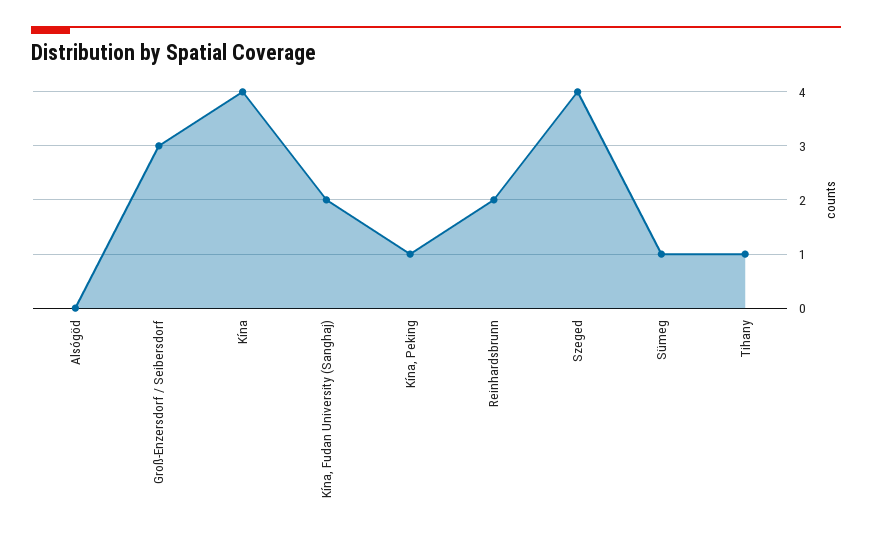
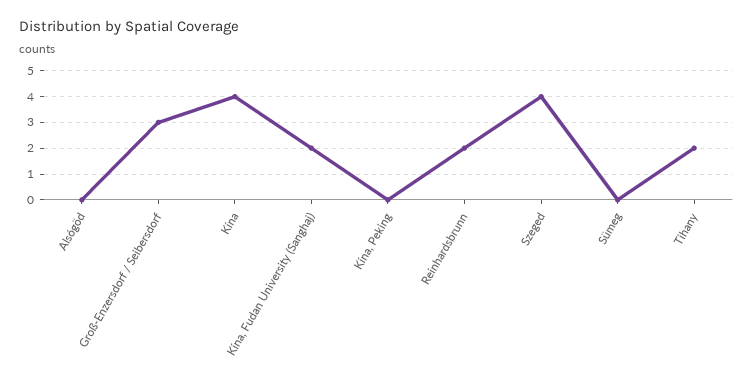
  {
    "Alsógöd": 0,
    "Groß-Enzersdorf / Seibersdorf": 3,
    "Kína": 4,
    "Kína, Fudan University (Sanghaj)": 2,
-   "Kína, Peking": 1,
+   "Kína, Peking": 0,
    "Reinhardsbrunn": 2,
    "Szeged": 4,
-   "Sümeg": 1,
+   "Sümeg": 0,
-   "Tihany": 1
+   "Tihany": 2
  }

